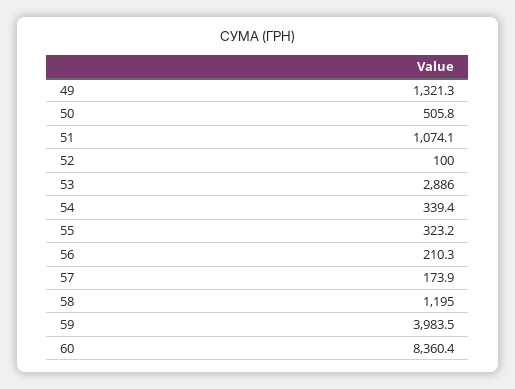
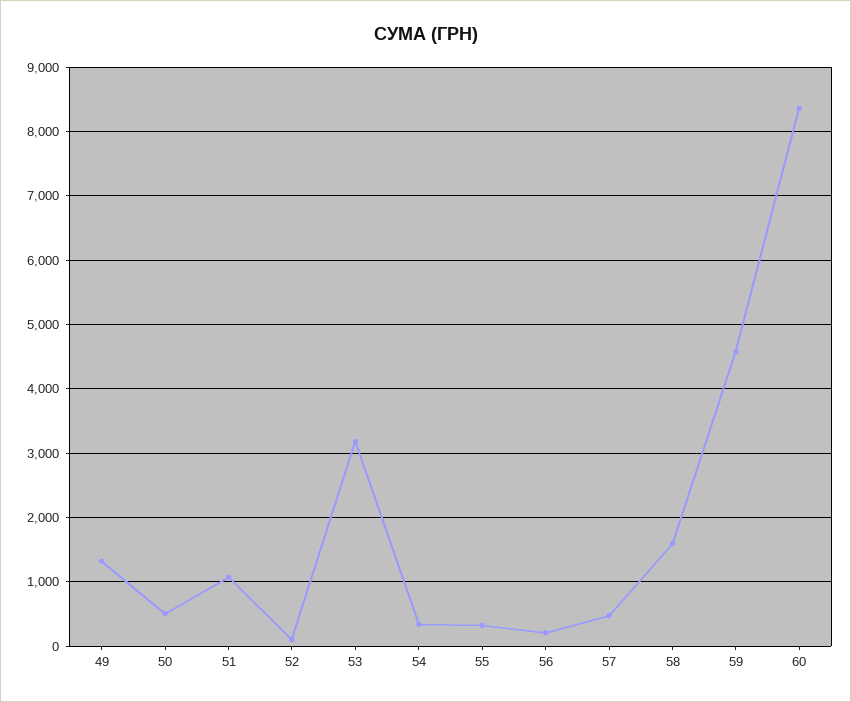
  {
    "49": 1321.3,
    "50": 505.8,
    "51": 1074.1,
    "52": 100,
-   "53": 2886,
+   "53": 3200,
    "54": 339.4,
    "55": 323.2,
    "56": 210.3,
-   "57": 173.9,
+   "57": 500,
-   "58": 1195,
+   "58": 1600,
-   "59": 3983.5,
+   "59": 4600,
    "60": 8360.4
  }

